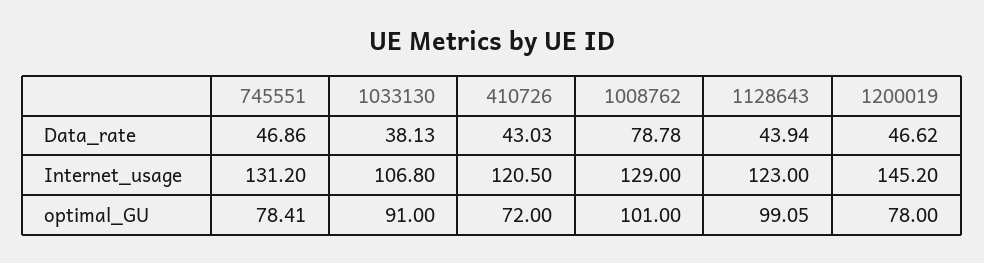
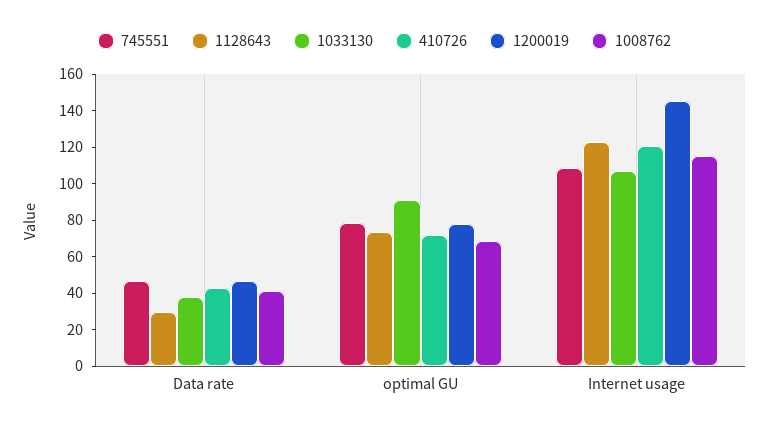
  {
    "745551": {
      "Data_rate": 46.86,
-     "Internet_usage": 131.2,
+     "Internet_usage": 110,
      "optimal_GU": 78.41
    },
    "1033130": {
      "Data_rate": 38.13,
      "Internet_usage": 106.8,
      "optimal_GU": 91
    },
    "410726": {
      "Data_rate": 43.03,
      "Internet_usage": 120.5,
      "optimal_GU": 72
    },
    "1008762": {
-     "Data_rate": 78.78,
+     "Data_rate": 40,
-     "Internet_usage": 129,
+     "Internet_usage": 115,
-     "optimal_GU": 101
+     "optimal_GU": 70
    },
    "1128643": {
-     "Data_rate": 43.94,
+     "Data_rate": 30,
      "Internet_usage": 123,
-     "optimal_GU": 99.05
+     "optimal_GU": 75
    },
    "1200019": {
      "Data_rate": 46.62,
      "Internet_usage": 145.2,
      "optimal_GU": 78
    }
  }

